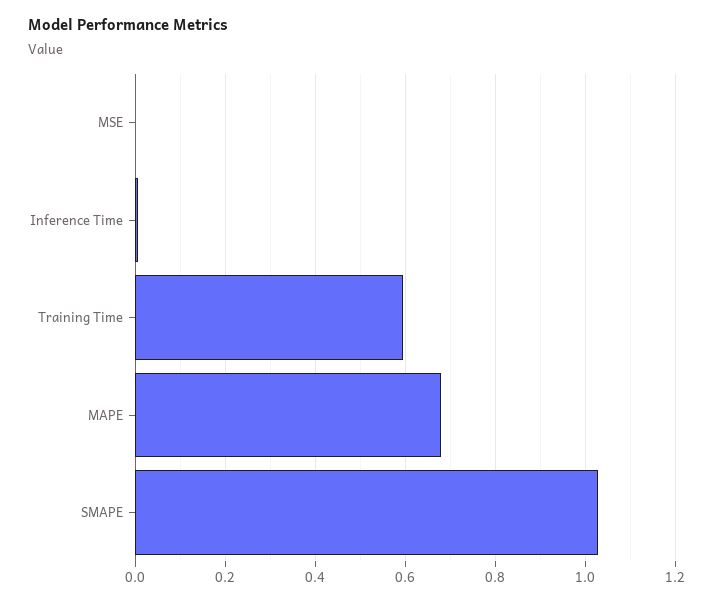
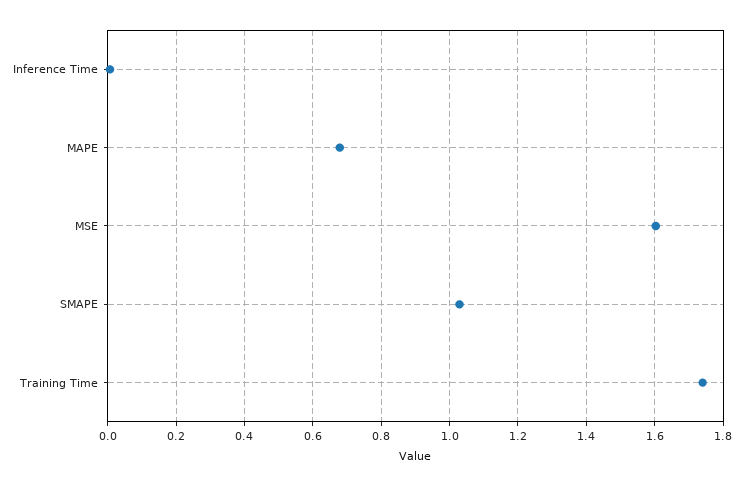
  {
-   "MSE": 0,
+   "MSE": 1.6,
    "Inference Time": 0,
-   "Training Time": 0.6,
+   "Training Time": 1.74,
    "MAPE": 0.68,
    "SMAPE": 1.02
  }

